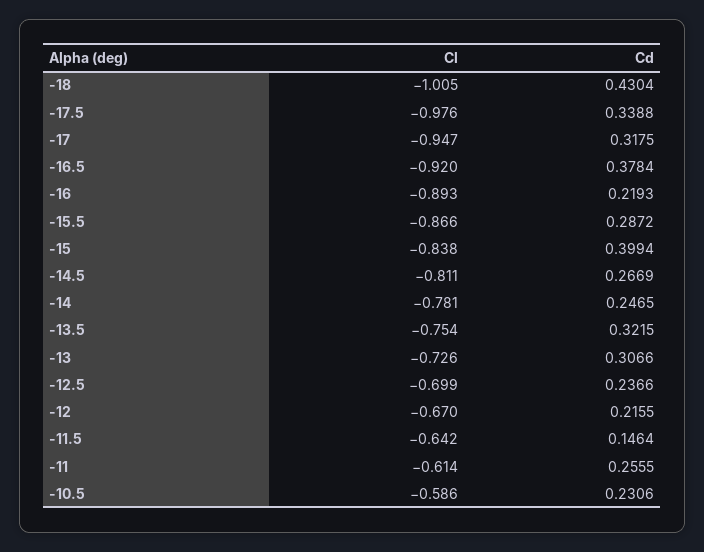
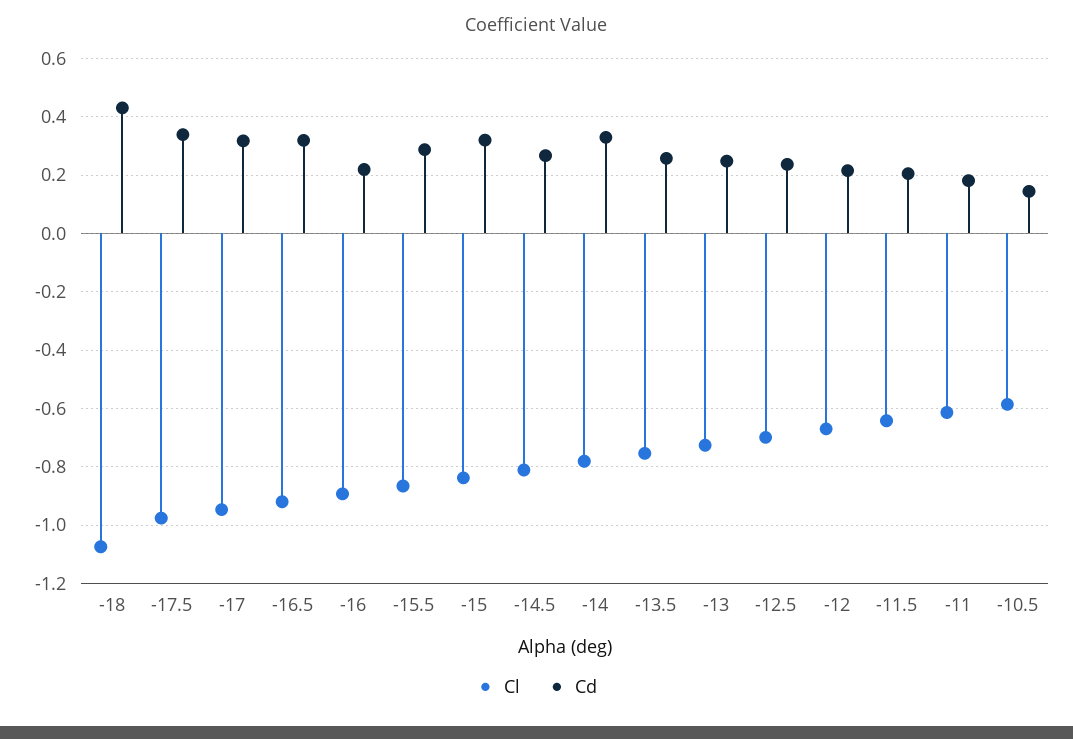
  {
    "Cl": {
-     "-18": -1.005,
+     "-18": -1.075,
      "-17.5": -0.976,
      "-17": -0.947,
      "-16.5": -0.92,
      "-16": -0.893,
      "-15.5": -0.866,
      "-15": -0.838,
      "-14.5": -0.811,
      "-14": -0.781,
      "-13.5": -0.754,
      "-13": -0.726,
      "-12.5": -0.699,
      "-12": -0.67,
      "-11.5": -0.642,
      "-11": -0.614,
      "-10.5": -0.586
    },
    "Cd": {
      "-18": 0.4304,
      "-17.5": 0.3388,
      "-17": 0.3175,
-     "-16.5": 0.3784,
+     "-16.5": 0.325,
      "-16": 0.2193,
      "-15.5": 0.2872,
-     "-15": 0.3994,
+     "-15": 0.325,
      "-14.5": 0.2669,
-     "-14": 0.2465,
+     "-14": 0.325,
-     "-13.5": 0.3215,
+     "-13.5": 0.25,
-     "-13": 0.3066,
+     "-13": 0.25,
      "-12.5": 0.2366,
      "-12": 0.2155,
-     "-11.5": 0.1464,
+     "-11.5": 0.2,
-     "-11": 0.2555,
+     "-11": 0.175,
-     "-10.5": 0.2306
+     "-10.5": 0.15
    }
  }

